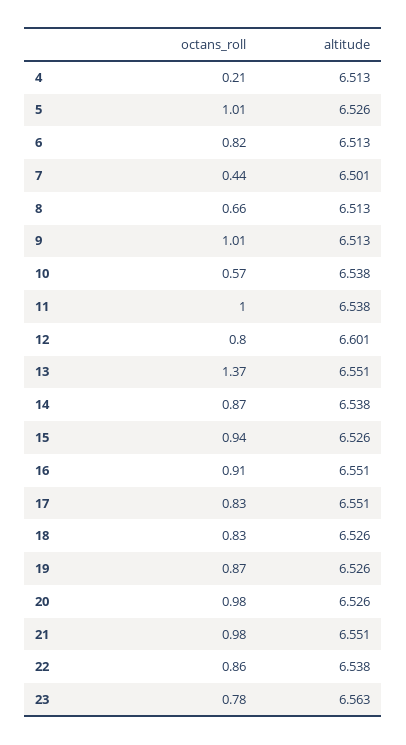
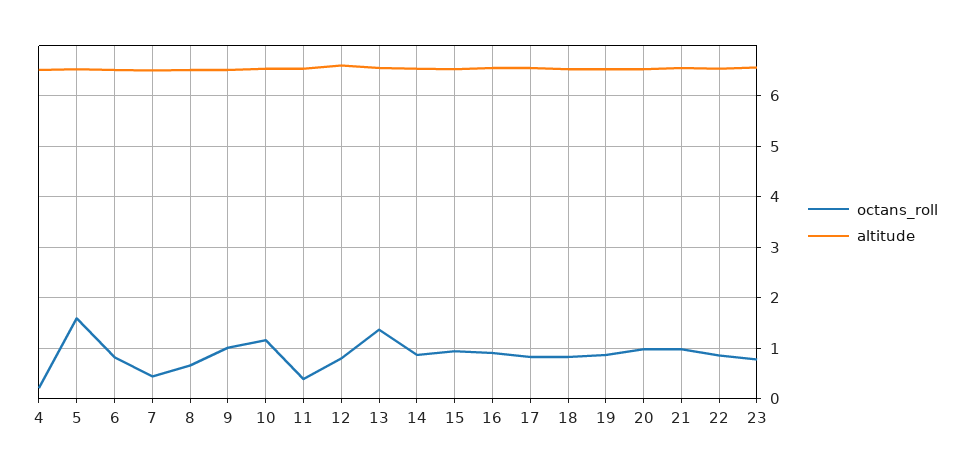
  {
    "octans_roll": {
      "4": 0.21,
-     "5": 1.01,
+     "5": 1.6,
      "6": 0.82,
      "7": 0.44,
      "8": 0.66,
      "9": 1.01,
-     "10": 0.57,
+     "10": 1.2,
-     "11": 1,
+     "11": 0.4,
      "12": 0.8,
      "13": 1.37,
      "14": 0.87,
      "15": 0.94,
      "16": 0.91,
      "17": 0.83,
      "18": 0.83,
      "19": 0.87,
      "20": 0.98,
      "21": 0.98,
      "22": 0.86,
      "23": 0.78
    },
    "altitude": {
      "4": 6.513,
      "5": 6.526,
      "6": 6.513,
      "7": 6.501,
      "8": 6.513,
      "9": 6.513,
      "10": 6.538,
      "11": 6.538,
      "12": 6.601,
      "13": 6.551,
      "14": 6.538,
      "15": 6.526,
      "16": 6.551,
      "17": 6.551,
      "18": 6.526,
      "19": 6.526,
      "20": 6.526,
      "21": 6.551,
      "22": 6.538,
      "23": 6.563
    }
  }

